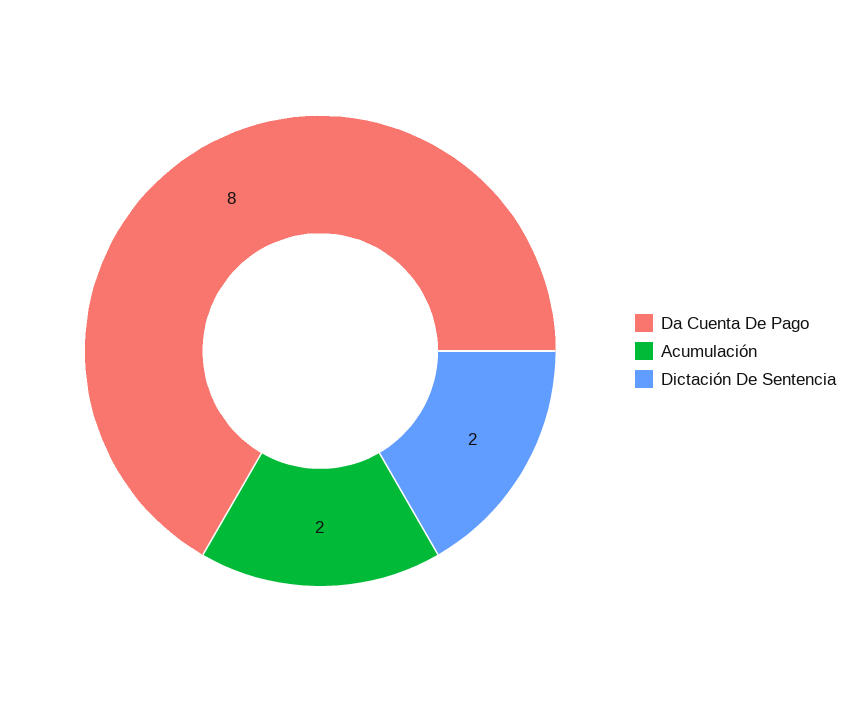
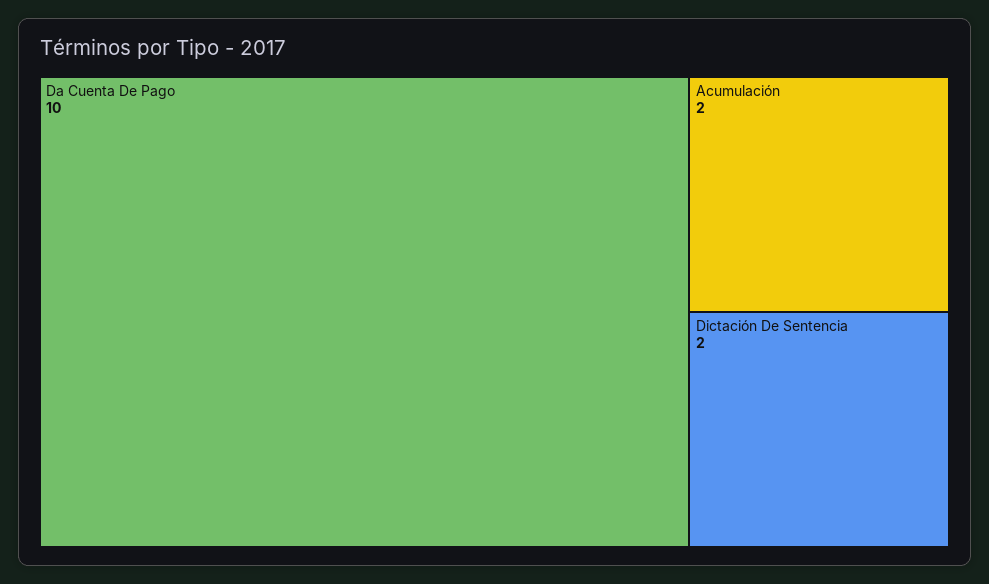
  {
-   "Da Cuenta De Pago": 8,
+   "Da Cuenta De Pago": 10,
    "Acumulación": 2,
    "Dictación De Sentencia": 2
  }

